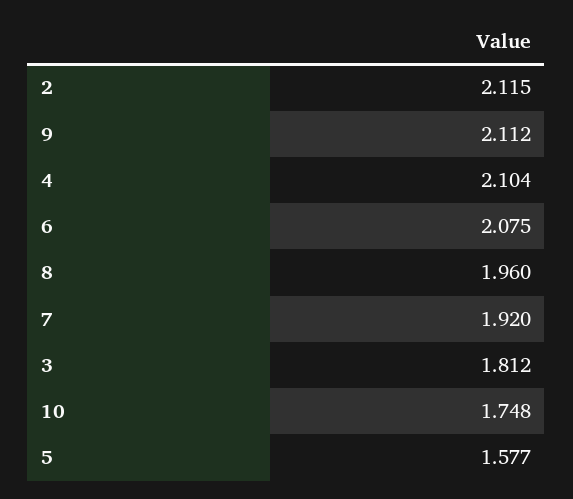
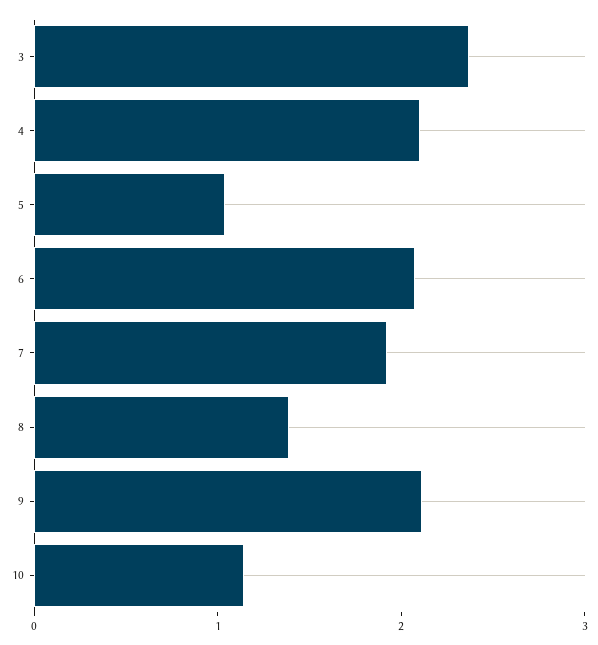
  {
-   "2": 2.115,
    "9": 2.112,
    "4": 2.104,
    "6": 2.075,
-   "8": 1.96,
+   "8": 1.4,
    "7": 1.92,
-   "3": 1.812,
+   "3": 2.4,
-   "10": 1.748,
+   "10": 1.2,
-   "5": 1.577
+   "5": 1
  }

